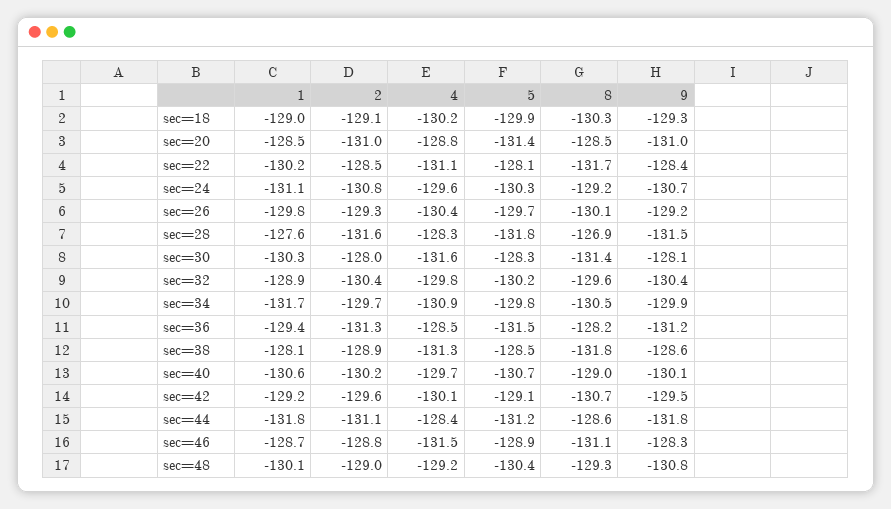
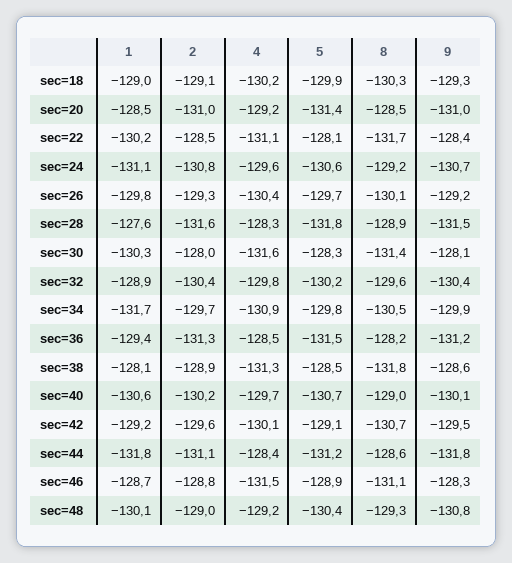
  {
    "1": {
      "sec=18": -129,
      "sec=20": -128.5,
      "sec=22": -130.2,
      "sec=24": -131.1,
      "sec=26": -129.8,
      "sec=28": -127.6,
      "sec=30": -130.3,
      "sec=32": -128.9,
      "sec=34": -131.7,
      "sec=36": -129.4,
      "sec=38": -128.1,
      "sec=40": -130.6,
      "sec=42": -129.2,
      "sec=44": -131.8,
      "sec=46": -128.7,
      "sec=48": -130.1
    },
    "2": {
      "sec=18": -129.1,
      "sec=20": -131,
      "sec=22": -128.5,
      "sec=24": -130.8,
      "sec=26": -129.3,
      "sec=28": -131.6,
      "sec=30": -128,
      "sec=32": -130.4,
      "sec=34": -129.7,
      "sec=36": -131.3,
      "sec=38": -128.9,
      "sec=40": -130.2,
      "sec=42": -129.6,
      "sec=44": -131.1,
      "sec=46": -128.8,
      "sec=48": -129
    },
    "4": {
      "sec=18": -130.2,
-     "sec=20": -128.8,
+     "sec=20": -129.2,
      "sec=22": -131.1,
      "sec=24": -129.6,
      "sec=26": -130.4,
      "sec=28": -128.3,
      "sec=30": -131.6,
      "sec=32": -129.8,
      "sec=34": -130.9,
      "sec=36": -128.5,
      "sec=38": -131.3,
      "sec=40": -129.7,
      "sec=42": -130.1,
      "sec=44": -128.4,
      "sec=46": -131.5,
      "sec=48": -129.2
    },
    "5": {
      "sec=18": -129.9,
      "sec=20": -131.4,
      "sec=22": -128.1,
-     "sec=24": -130.3,
+     "sec=24": -130.6,
      "sec=26": -129.7,
      "sec=28": -131.8,
      "sec=30": -128.3,
      "sec=32": -130.2,
      "sec=34": -129.8,
      "sec=36": -131.5,
      "sec=38": -128.5,
      "sec=40": -130.7,
      "sec=42": -129.1,
      "sec=44": -131.2,
      "sec=46": -128.9,
      "sec=48": -130.4
    },
    "8": {
      "sec=18": -130.3,
      "sec=20": -128.5,
      "sec=22": -131.7,
      "sec=24": -129.2,
      "sec=26": -130.1,
-     "sec=28": -126.9,
+     "sec=28": -128.9,
      "sec=30": -131.4,
      "sec=32": -129.6,
      "sec=34": -130.5,
      "sec=36": -128.2,
      "sec=38": -131.8,
      "sec=40": -129,
      "sec=42": -130.7,
      "sec=44": -128.6,
      "sec=46": -131.1,
      "sec=48": -129.3
    },
    "9": {
      "sec=18": -129.3,
      "sec=20": -131,
      "sec=22": -128.4,
      "sec=24": -130.7,
      "sec=26": -129.2,
      "sec=28": -131.5,
      "sec=30": -128.1,
      "sec=32": -130.4,
      "sec=34": -129.9,
      "sec=36": -131.2,
      "sec=38": -128.6,
      "sec=40": -130.1,
      "sec=42": -129.5,
      "sec=44": -131.8,
      "sec=46": -128.3,
      "sec=48": -130.8
    }
  }

